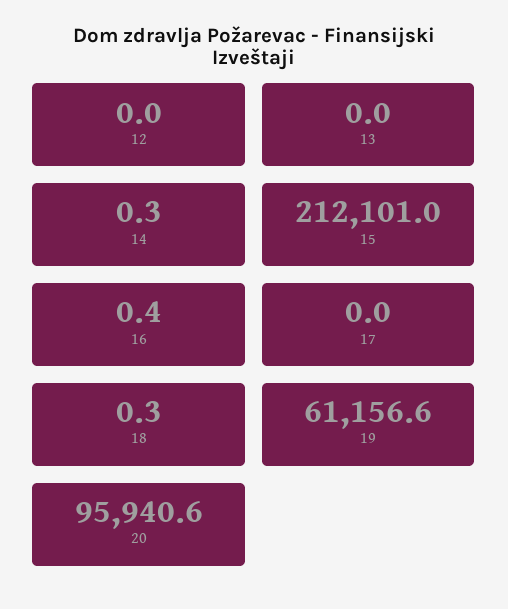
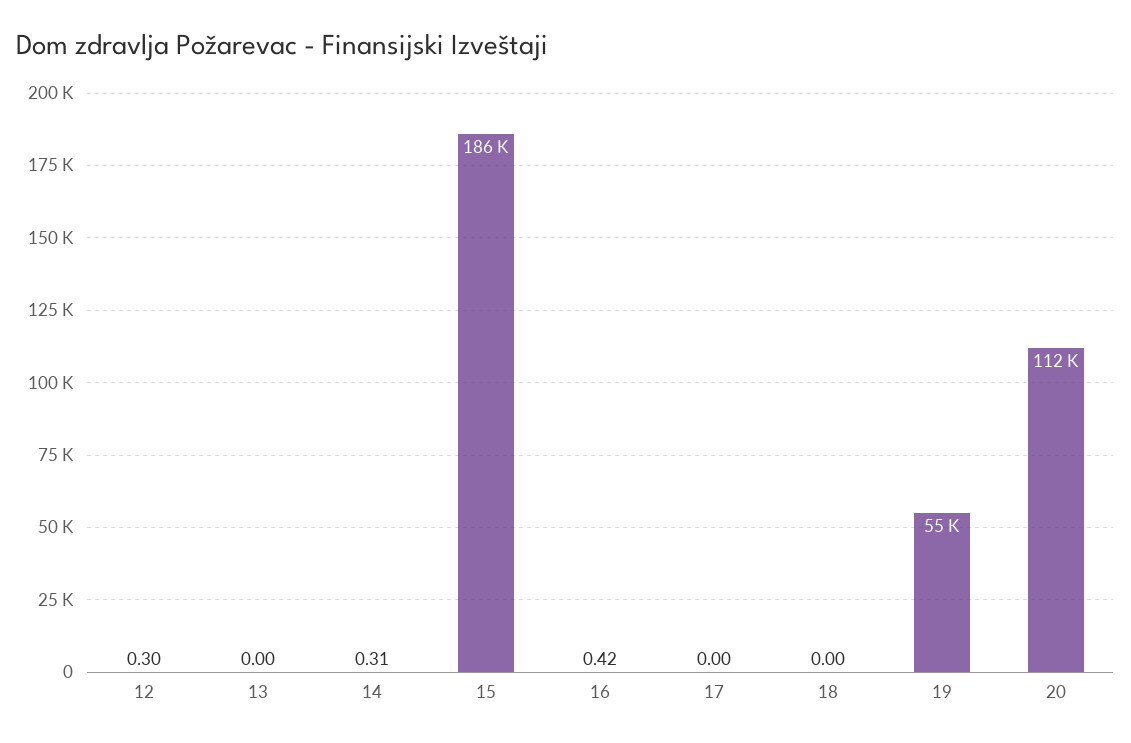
  {
-   "12": 0,
+   "12": 0.3,
    "13": 0,
    "14": 0.31,
-   "15": 212101,
+   "15": 186000,
    "16": 0.42,
    "17": 0,
-   "18": 0.3,
+   "18": 0,
-   "19": 61156.6,
+   "19": 55000,
-   "20": 95940.6
+   "20": 112000
  }

